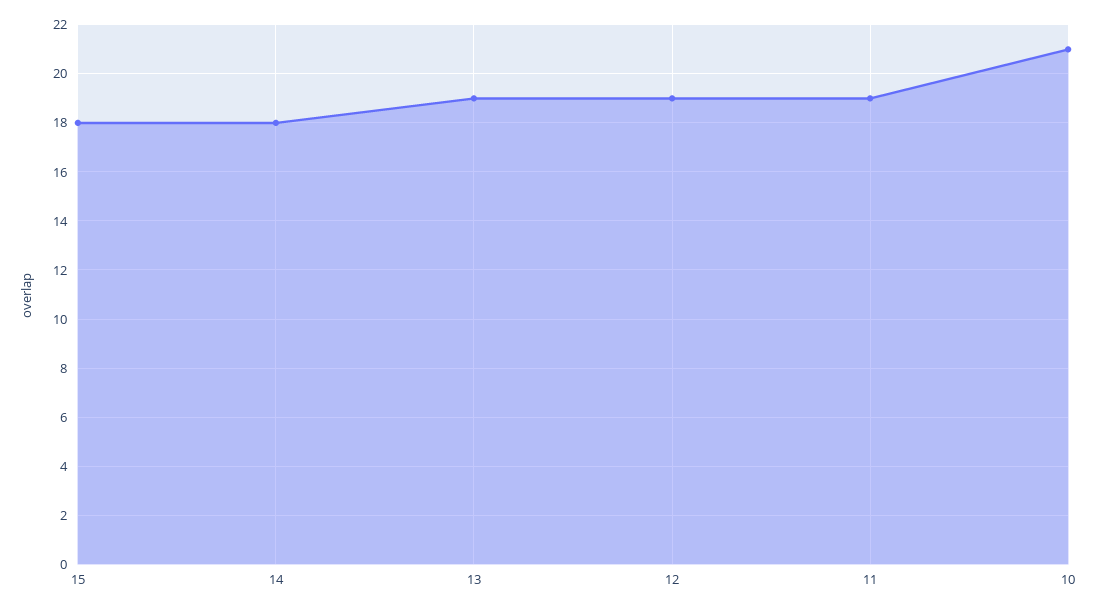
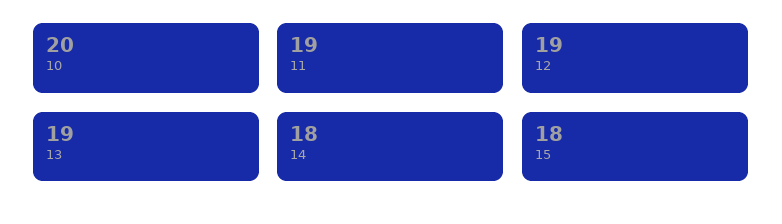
  {
    "15": 18,
    "14": 18,
    "13": 19,
    "12": 19,
    "11": 19,
-   "10": 21
+   "10": 20
  }

